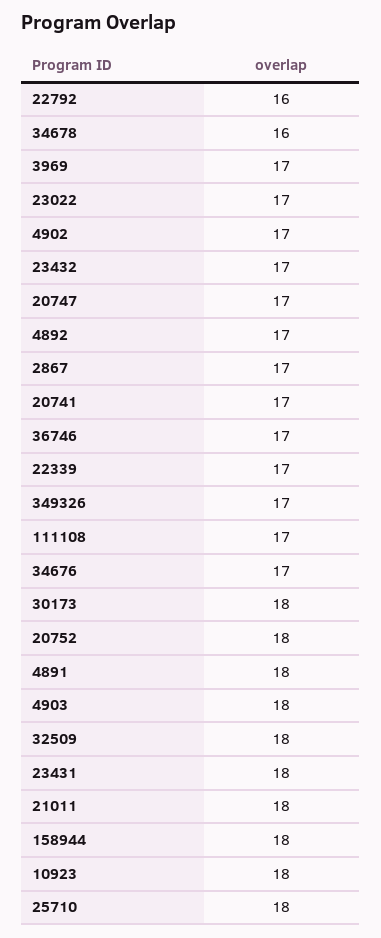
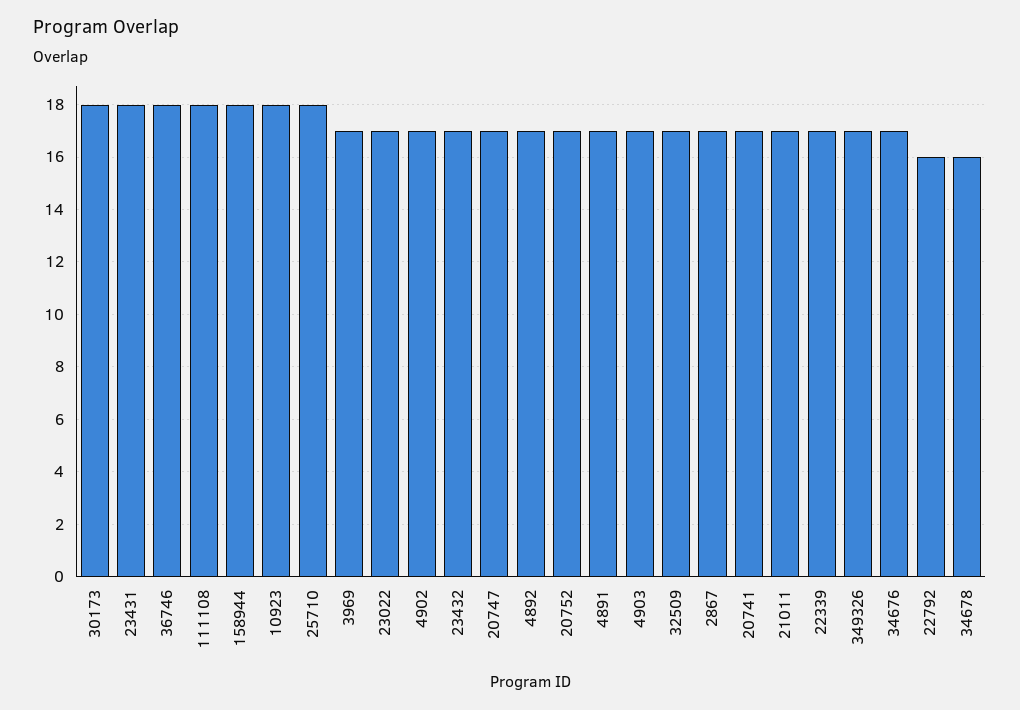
  {
    "22792": 16,
    "34678": 16,
    "3969": 17,
    "23022": 17,
    "4902": 17,
    "23432": 17,
    "20747": 17,
    "4892": 17,
    "2867": 17,
    "20741": 17,
-   "36746": 17,
+   "36746": 18,
    "22339": 17,
    "349326": 17,
-   "111108": 17,
+   "111108": 18,
    "34676": 17,
    "30173": 18,
-   "20752": 18,
+   "20752": 17,
-   "4891": 18,
+   "4891": 17,
-   "4903": 18,
+   "4903": 17,
-   "32509": 18,
+   "32509": 17,
    "23431": 18,
-   "21011": 18,
+   "21011": 17,
    "158944": 18,
    "10923": 18,
    "25710": 18
  }

